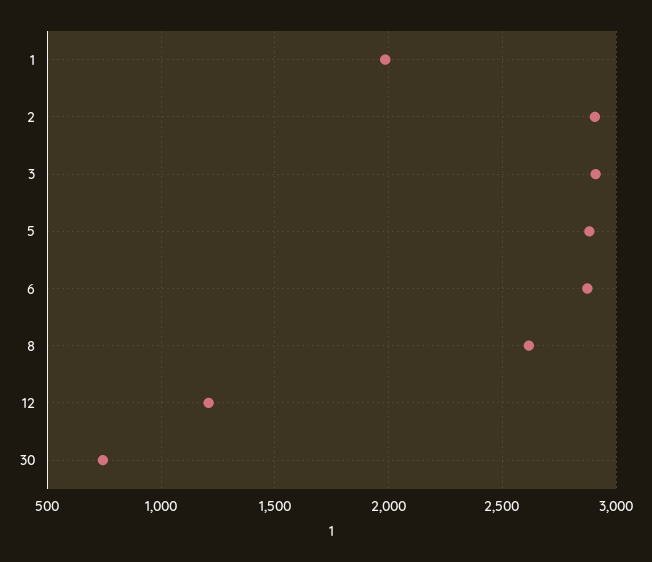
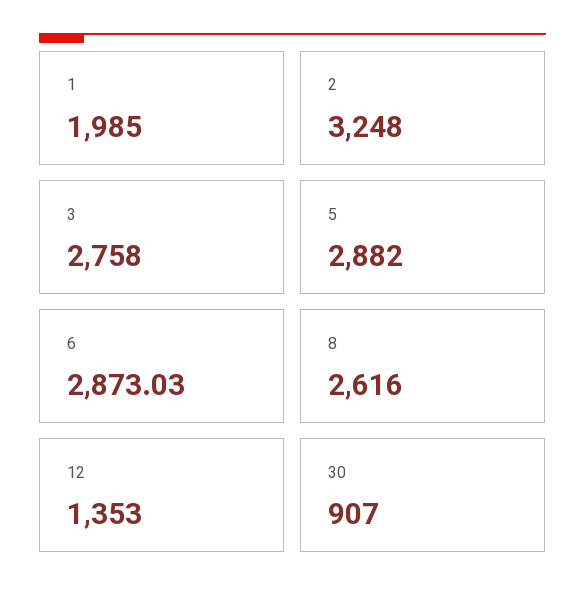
  {
    "1": 1985,
-   "2": 2900,
+   "2": 3248,
-   "3": 2900,
+   "3": 2758,
    "5": 2882,
    "6": 2873.03,
    "8": 2616,
-   "12": 1200,
+   "12": 1353,
-   "30": 750
+   "30": 907
  }

